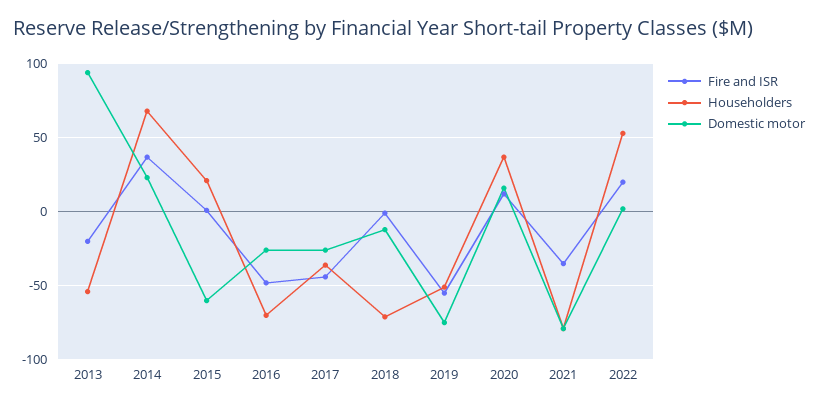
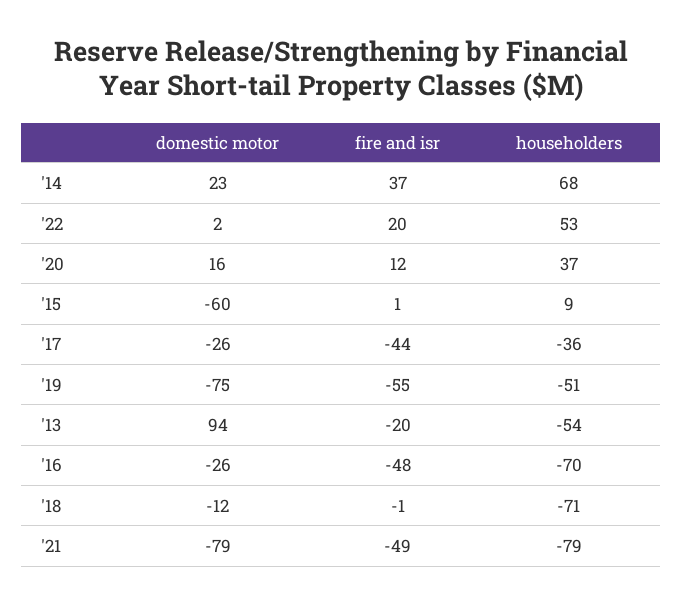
  {
    "Fire and ISR": {
      "2013": -20,
      "2014": 37,
      "2015": 1,
      "2016": -48,
      "2017": -44,
      "2018": -1,
      "2019": -55,
      "2020": 12,
-     "2021": -35,
+     "2021": -49,
      "2022": 20
    },
    "Householders": {
      "2013": -54,
      "2014": 68,
-     "2015": 20,
+     "2015": 9,
      "2016": -70,
      "2017": -36,
      "2018": -71,
      "2019": -51,
      "2020": 37,
      "2021": -79,
      "2022": 53
    },
    "Domestic motor": {
      "2013": 94,
      "2014": 23,
      "2015": -60,
      "2016": -26,
      "2017": -26,
      "2018": -12,
      "2019": -75,
      "2020": 16,
      "2021": -79,
      "2022": 2
    }
  }

